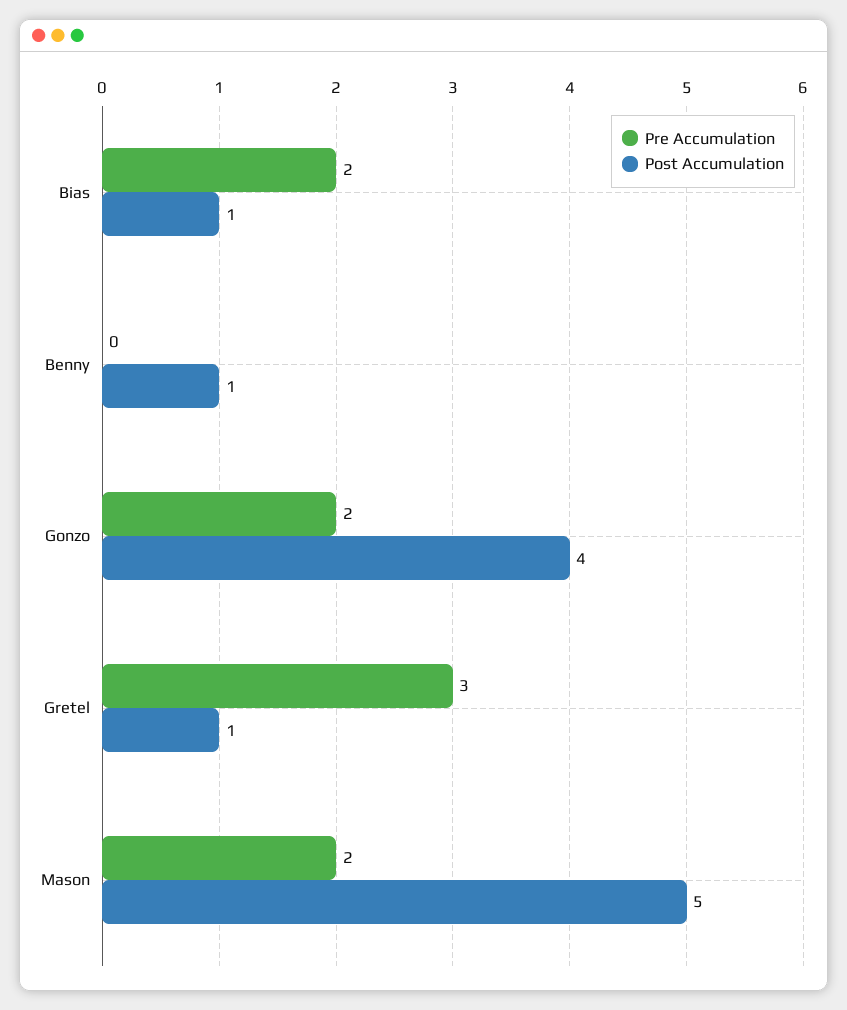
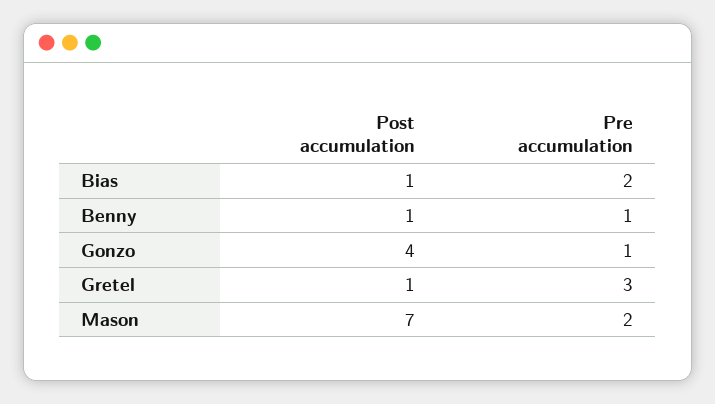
  {
    "Pre Accumulation": {
      "Bias": 2,
-     "Benny": 0,
+     "Benny": 1,
-     "Gonzo": 2,
+     "Gonzo": 1,
      "Gretel": 3,
      "Mason": 2
    },
    "Post Accumulation": {
      "Bias": 1,
      "Benny": 1,
      "Gonzo": 4,
      "Gretel": 1,
-     "Mason": 5
+     "Mason": 7
    }
  }

